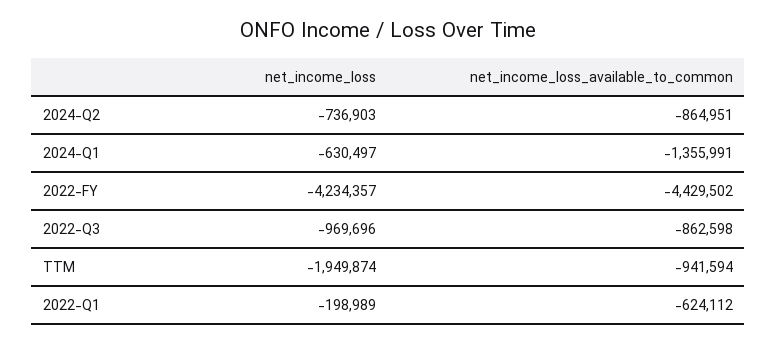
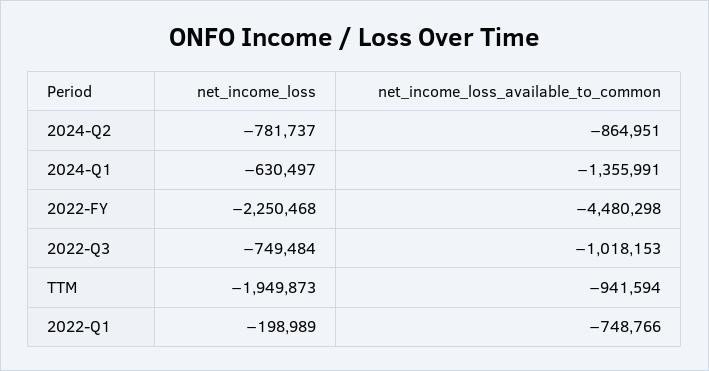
  {
    "net_income_loss": {
-     "2024-Q2": -736903,
+     "2024-Q2": -781737,
      "2024-Q1": -630497,
-     "2022-FY": -4234357,
+     "2022-FY": -2250468,
-     "2022-Q3": -969696,
+     "2022-Q3": -749484,
-     "TTM": -1949874,
+     "TTM": -1949873,
      "2022-Q1": -198989
    },
    "net_income_loss_available_to_common": {
      "2024-Q2": -864951,
      "2024-Q1": -1355991,
-     "2022-FY": -4429502,
+     "2022-FY": -4480298,
-     "2022-Q3": -862598,
+     "2022-Q3": -1018153,
      "TTM": -941594,
-     "2022-Q1": -624112
+     "2022-Q1": -748766
    }
  }

